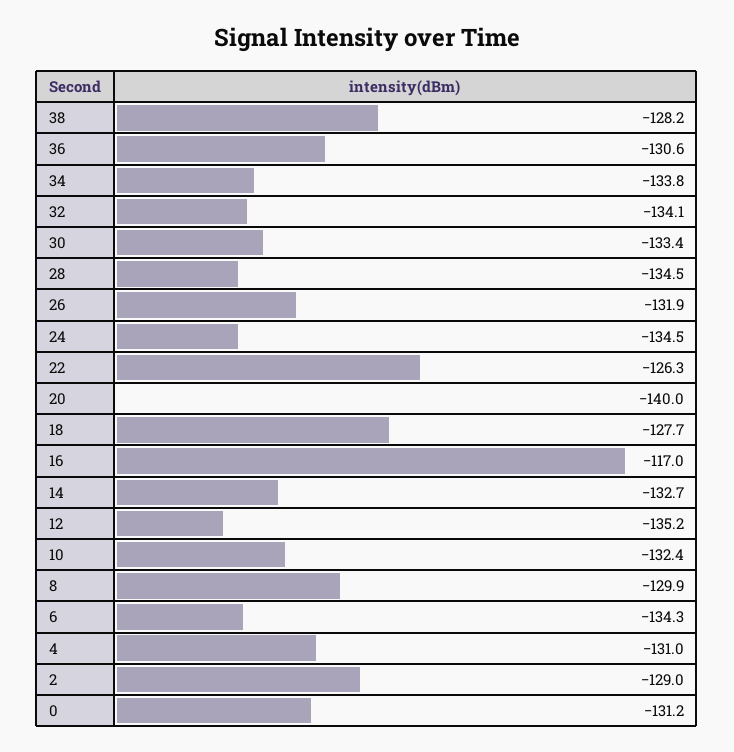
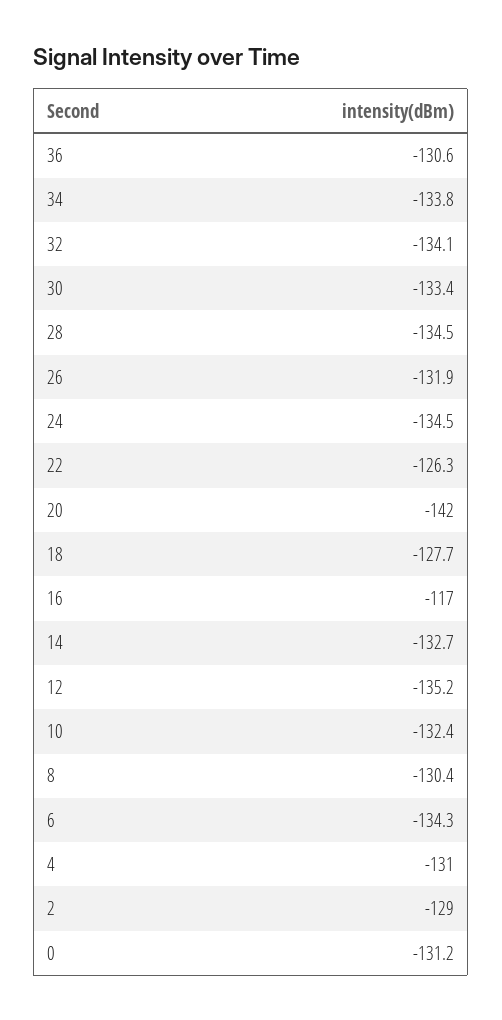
  {
-   "38": -128.2,
    "36": -130.6,
    "34": -133.8,
    "32": -134.1,
    "30": -133.4,
    "28": -134.5,
    "26": -131.9,
    "24": -134.5,
    "22": -126.3,
-   "20": -140,
+   "20": -142,
    "18": -127.7,
    "16": -117,
    "14": -132.7,
    "12": -135.2,
    "10": -132.4,
-   "8": -129.9,
+   "8": -130.4,
    "6": -134.3,
    "4": -131,
    "2": -129,
    "0": -131.2
  }

